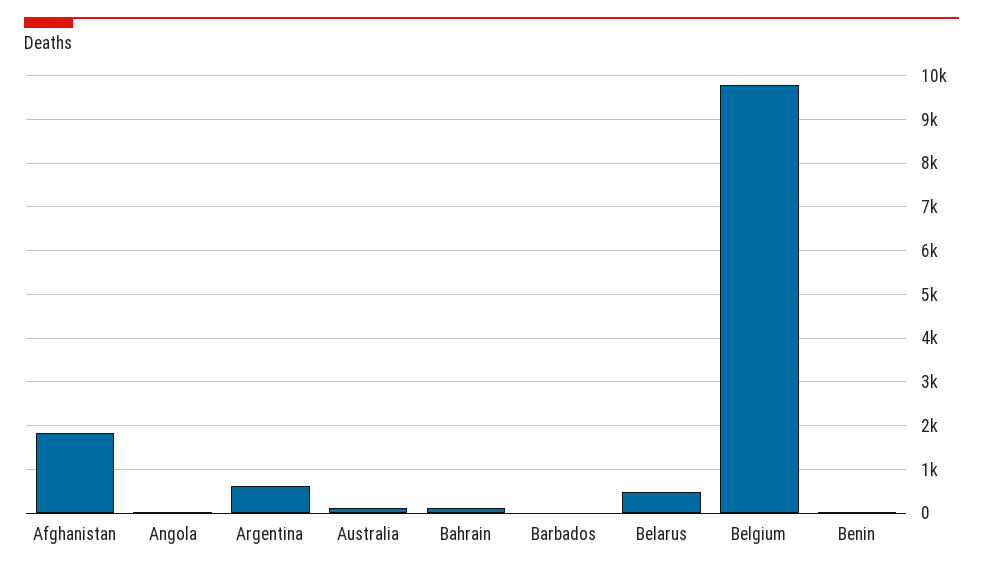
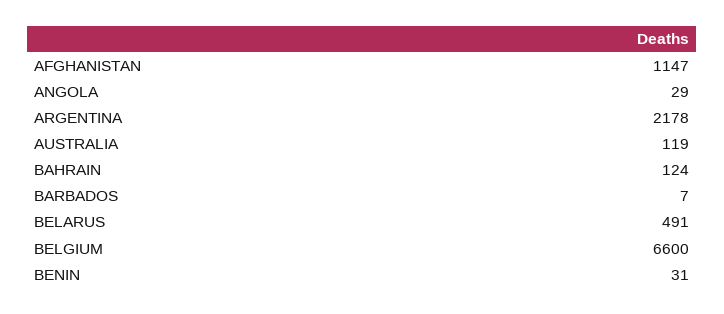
  {
-   "Afghanistan": 1800,
+   "Afghanistan": 1147,
    "Angola": 29,
-   "Argentina": 600,
+   "Argentina": 2178,
    "Australia": 119,
    "Bahrain": 124,
    "Barbados": 7,
    "Belarus": 491,
-   "Belgium": 9800,
+   "Belgium": 6600,
    "Benin": 31
  }

